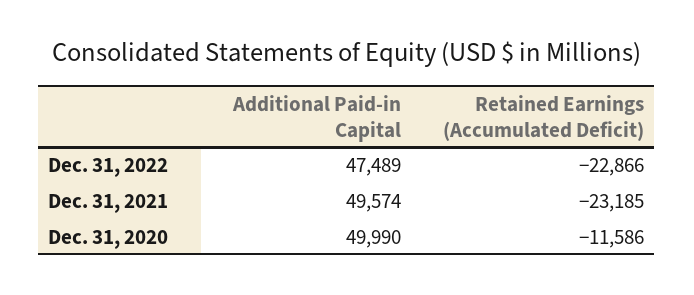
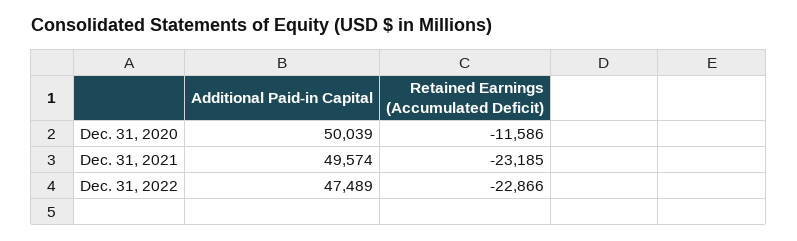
  {
    "Additional Paid-in Capital": {
      "Dec. 31, 2022": 47489,
      "Dec. 31, 2021": 49574,
-     "Dec. 31, 2020": 49990
+     "Dec. 31, 2020": 50039
    },
    "Retained Earnings (Accumulated Deficit)": {
      "Dec. 31, 2022": -22866,
      "Dec. 31, 2021": -23185,
      "Dec. 31, 2020": -11586
    }
  }

